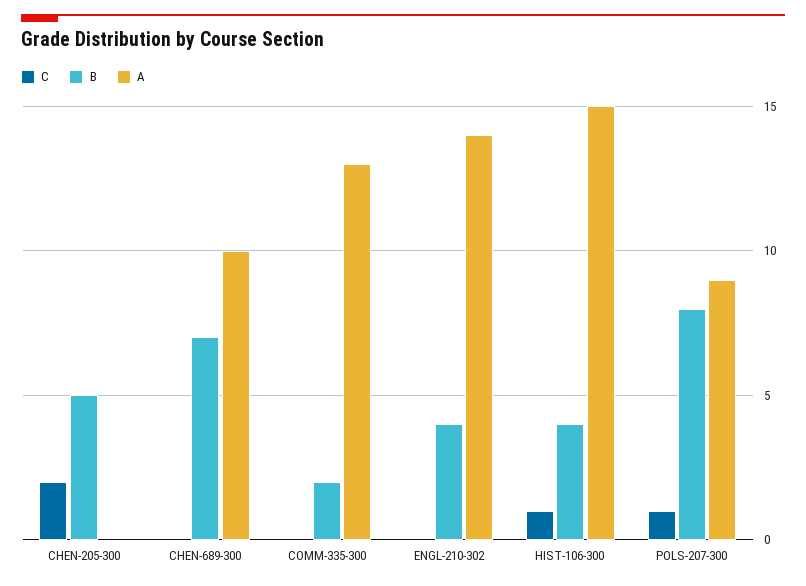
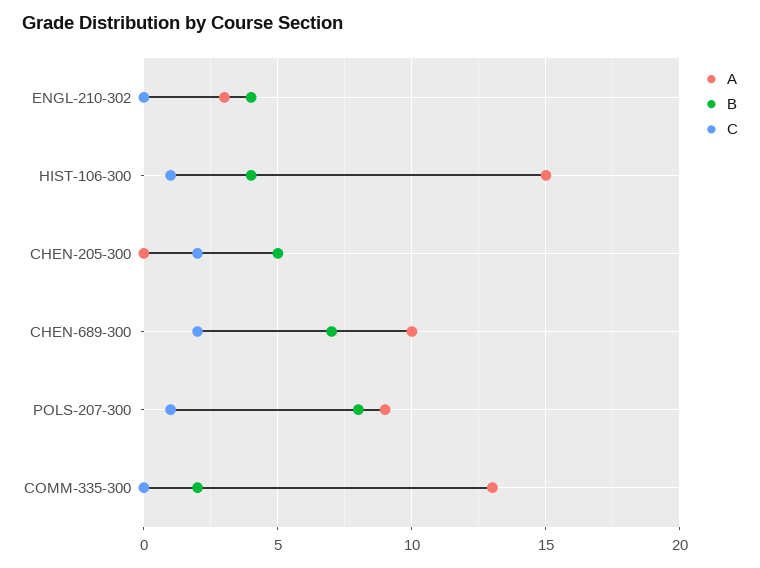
  {
    "C": {
      "CHEN-205-300": 2,
-     "CHEN-689-300": 0,
+     "CHEN-689-300": 2,
      "COMM-335-300": 0,
      "ENGL-210-302": 0,
      "HIST-106-300": 1,
      "POLS-207-300": 1
    },
    "B": {
      "CHEN-205-300": 5,
      "CHEN-689-300": 7,
      "COMM-335-300": 2,
      "ENGL-210-302": 4,
      "HIST-106-300": 4,
      "POLS-207-300": 8
    },
    "A": {
      "CHEN-205-300": 0,
      "CHEN-689-300": 10,
      "COMM-335-300": 13,
-     "ENGL-210-302": 14,
+     "ENGL-210-302": 3,
      "HIST-106-300": 15,
      "POLS-207-300": 9
    }
  }

